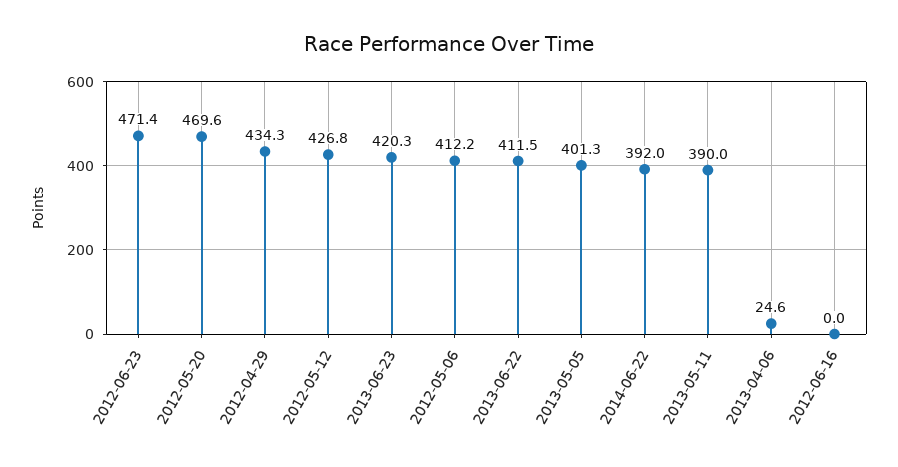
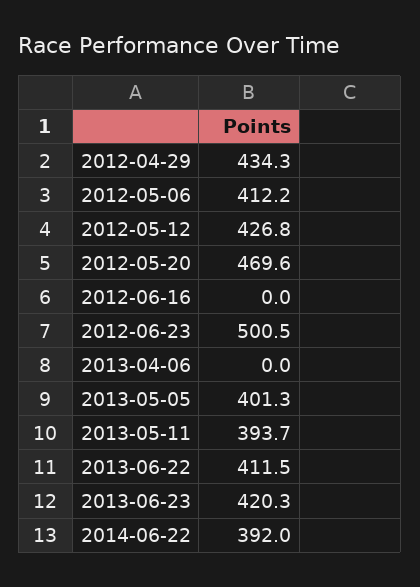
  {
-   "2012-06-23": 471.4,
+   "2012-06-23": 500.5,
    "2012-05-20": 469.6,
    "2012-04-29": 434.3,
    "2012-05-12": 426.8,
    "2013-06-23": 420.3,
    "2012-05-06": 412.2,
    "2013-06-22": 411.5,
    "2013-05-05": 401.3,
    "2014-06-22": 392,
-   "2013-05-11": 390,
+   "2013-05-11": 393.7,
-   "2013-04-06": 24.6,
+   "2013-04-06": 0,
    "2012-06-16": 0
  }

